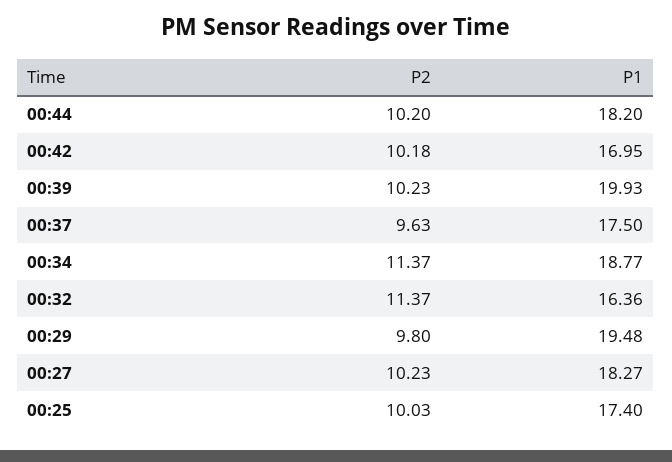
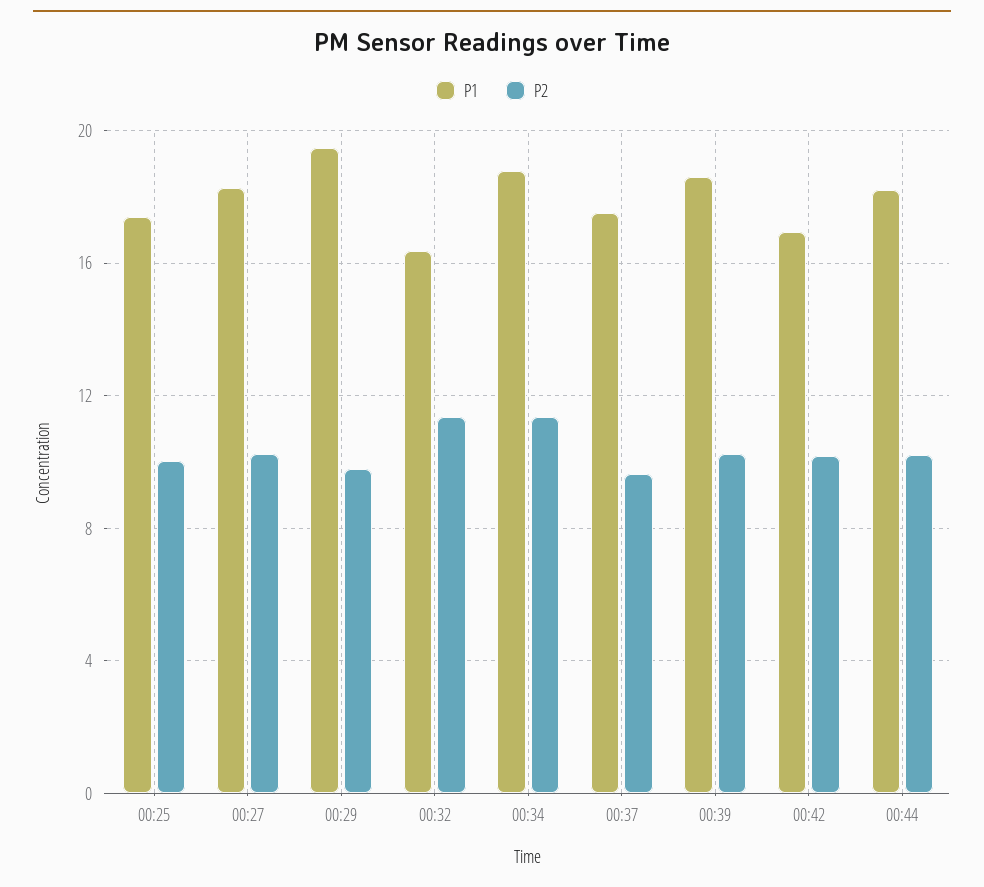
  {
    "P2": {
      "00:44": 10.2,
      "00:42": 10.18,
      "00:39": 10.23,
      "00:37": 9.63,
      "00:34": 11.37,
      "00:32": 11.37,
      "00:29": 9.8,
      "00:27": 10.23,
      "00:25": 10.03
    },
    "P1": {
      "00:44": 18.2,
      "00:42": 16.95,
-     "00:39": 19.93,
+     "00:39": 18.5,
      "00:37": 17.5,
      "00:34": 18.77,
      "00:32": 16.36,
      "00:29": 19.48,
      "00:27": 18.27,
      "00:25": 17.4
    }
  }

